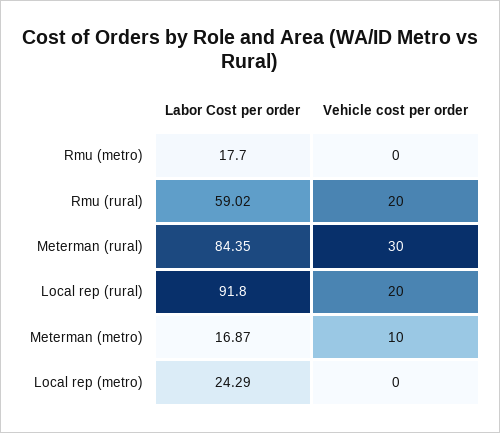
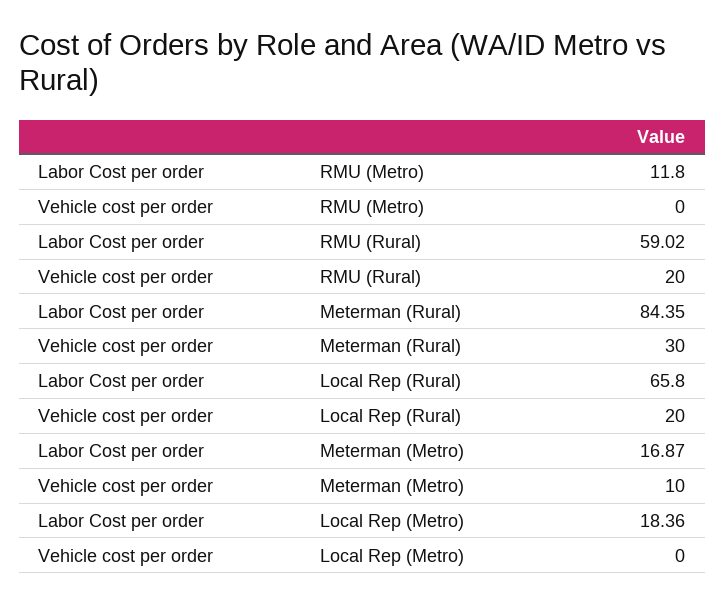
  {
    "Labor Cost per order": {
-     "Rmu (metro)": 17.7,
+     "Rmu (metro)": 11.8,
      "Rmu (rural)": 59.02,
      "Meterman (rural)": 84.35,
-     "Local rep (rural)": 91.8,
+     "Local rep (rural)": 65.8,
      "Meterman (metro)": 16.87,
-     "Local rep (metro)": 24.29
+     "Local rep (metro)": 18.36
    },
    "Vehicle cost per order": {
      "Rmu (metro)": 0,
      "Rmu (rural)": 20,
      "Meterman (rural)": 30,
      "Local rep (rural)": 20,
      "Meterman (metro)": 10,
      "Local rep (metro)": 0
    }
  }

